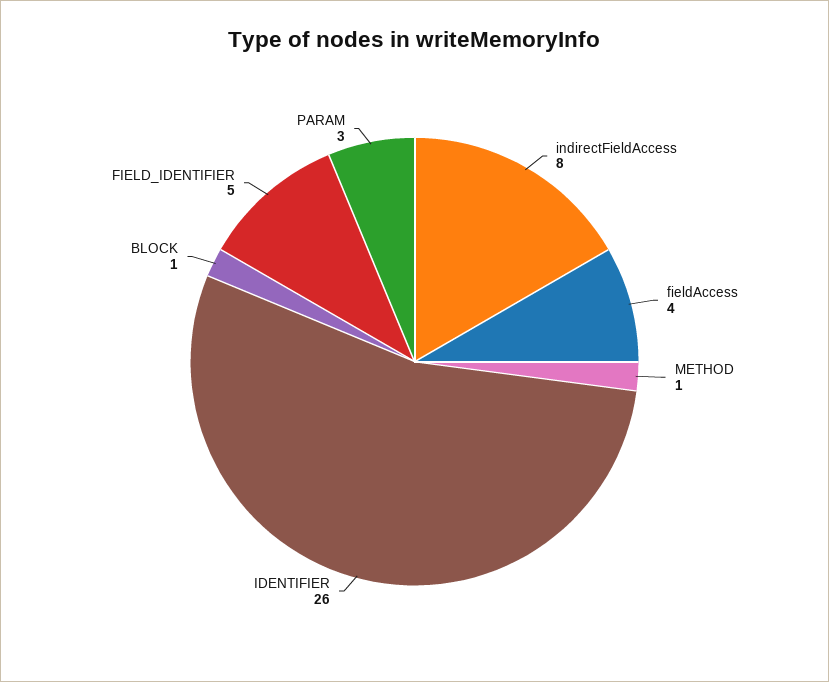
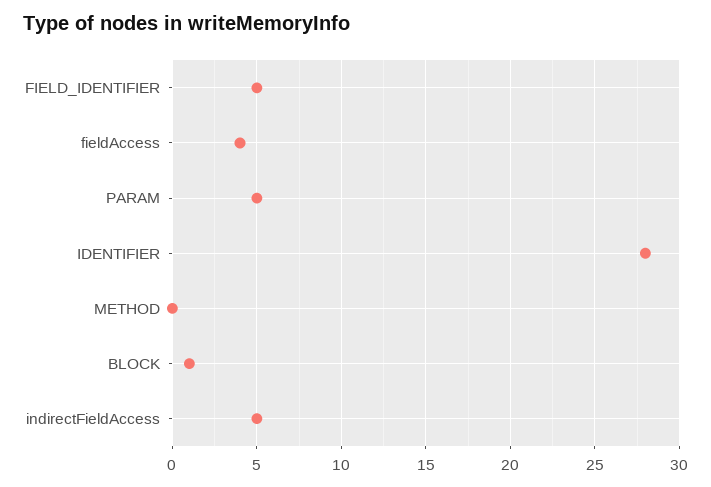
  {
-   "indirectFieldAccess": 8,
+   "indirectFieldAccess": 5,
    "fieldAccess": 4,
-   "METHOD": 1,
+   "METHOD": 0,
-   "IDENTIFIER": 26,
+   "IDENTIFIER": 28,
    "BLOCK": 1,
    "FIELD_IDENTIFIER": 5,
-   "PARAM": 3
+   "PARAM": 5
  }

